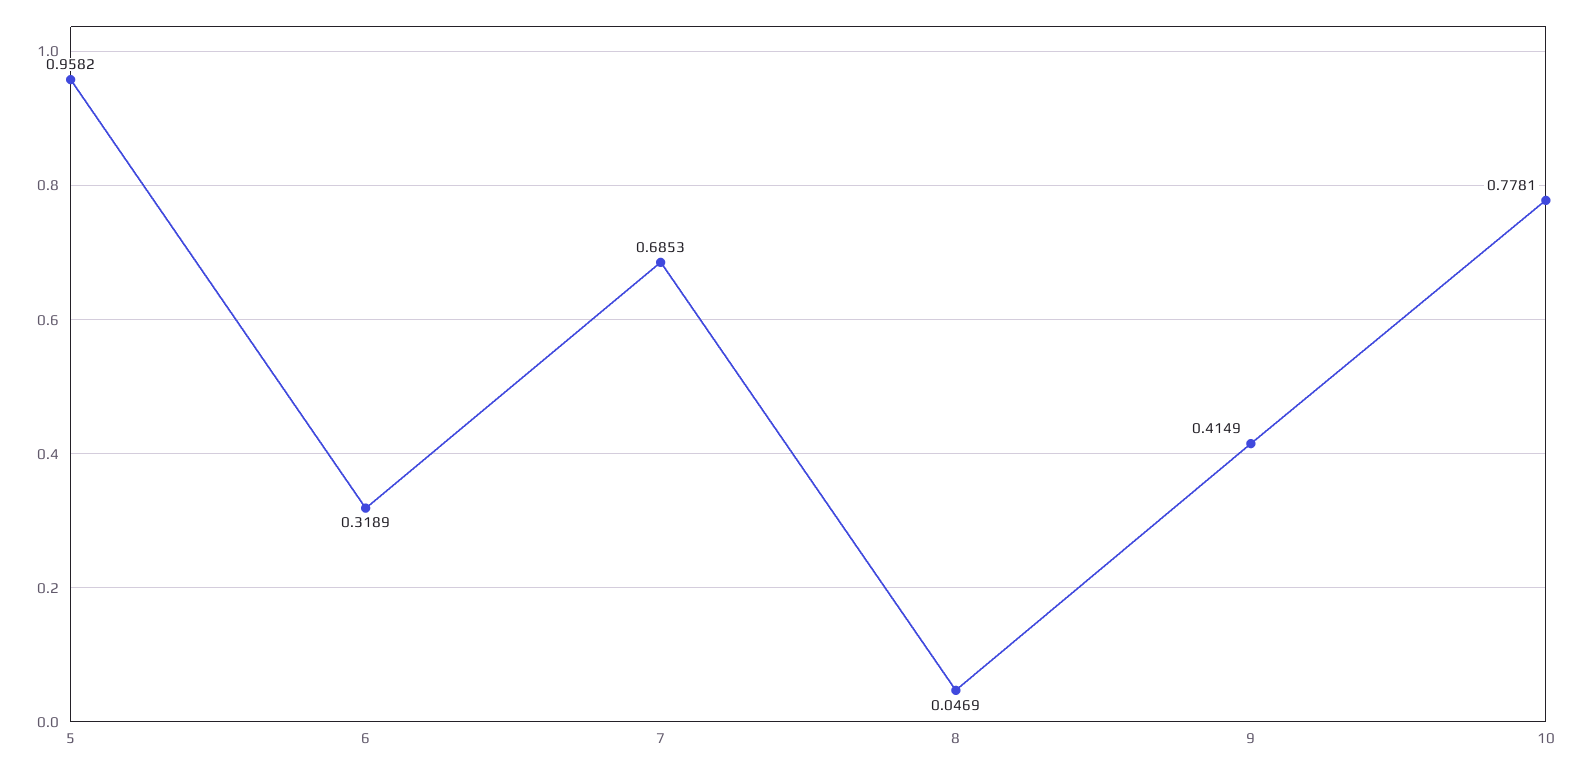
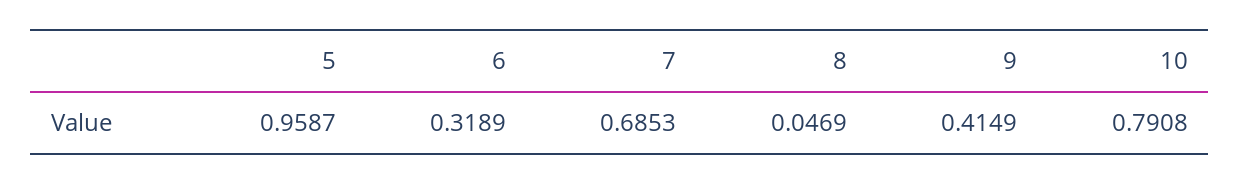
  {
-   "5": 0.9582,
+   "5": 0.9587,
    "6": 0.3189,
    "7": 0.6853,
    "8": 0.0469,
    "9": 0.4149,
-   "10": 0.7781
+   "10": 0.7908
  }

